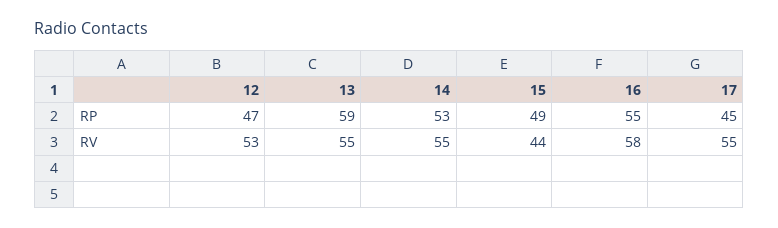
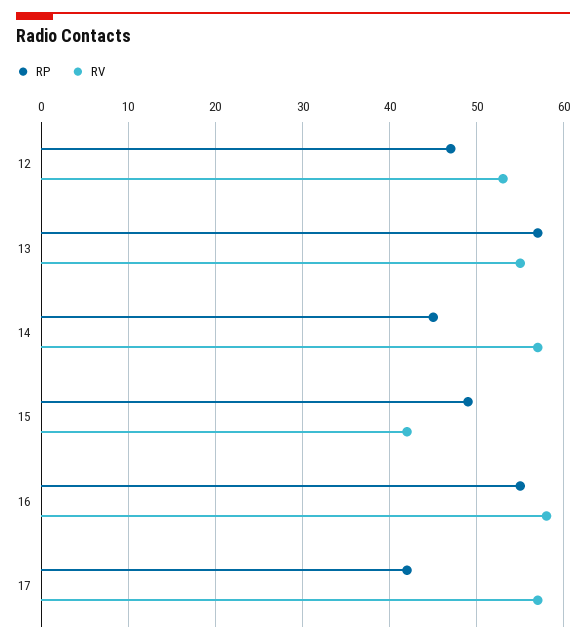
  {
    "RP": {
      "12": 47,
-     "13": 59,
+     "13": 57,
-     "14": 53,
+     "14": 45,
      "15": 49,
      "16": 55,
-     "17": 45
+     "17": 42
    },
    "RV": {
      "12": 53,
      "13": 55,
-     "14": 55,
+     "14": 57,
-     "15": 44,
+     "15": 42,
      "16": 58,
-     "17": 55
+     "17": 57
    }
  }

